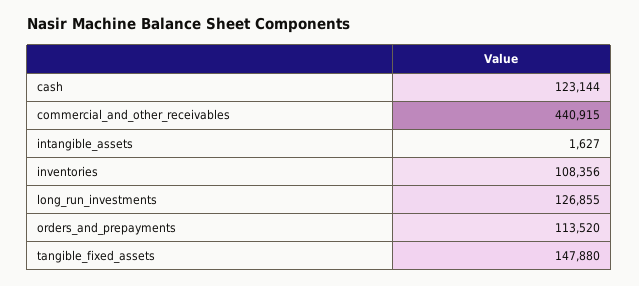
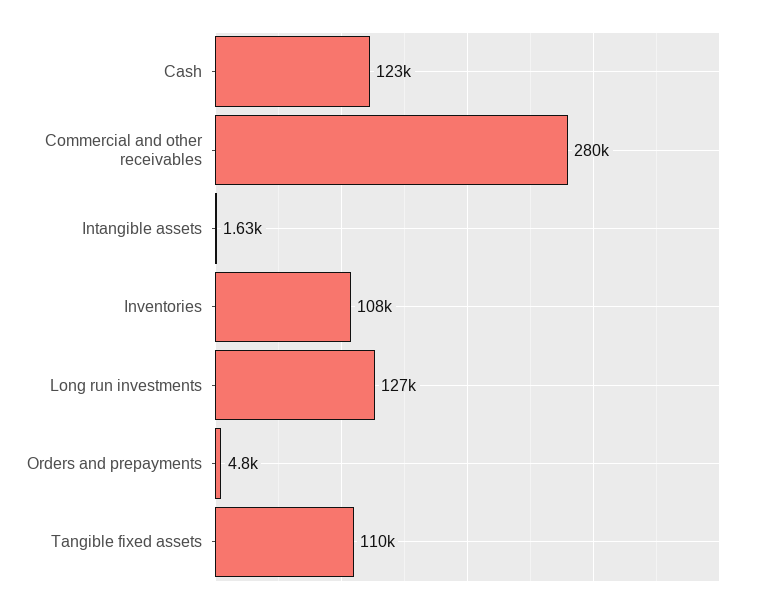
  {
    "cash": 123144,
-   "commercial_and_other_receivables": 440915,
+   "commercial_and_other_receivables": 280000,
    "intangible_assets": 1627,
    "inventories": 108356,
    "long_run_investments": 126855,
-   "orders_and_prepayments": 113520,
+   "orders_and_prepayments": 4800,
-   "tangible_fixed_assets": 147880
+   "tangible_fixed_assets": 110000
  }

